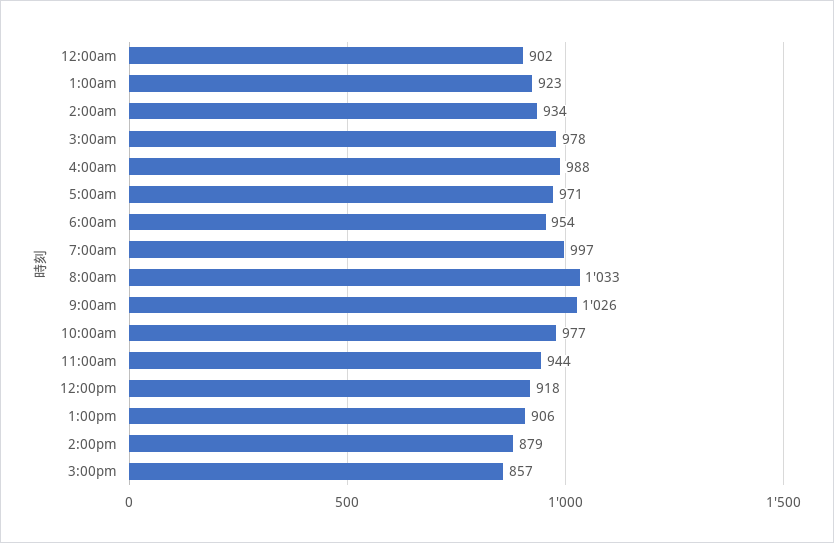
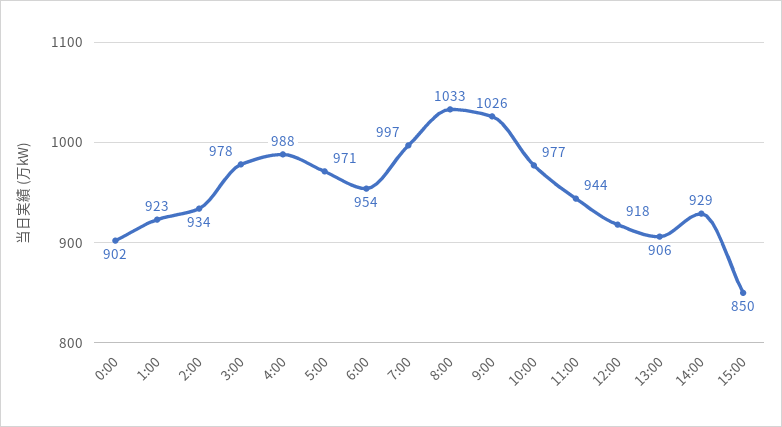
  {
    "12:00am": 902,
    "1:00am": 923,
    "2:00am": 934,
    "3:00am": 978,
    "4:00am": 988,
    "5:00am": 971,
    "6:00am": 954,
    "7:00am": 997,
    "8:00am": 1033,
    "9:00am": 1026,
    "10:00am": 977,
    "11:00am": 944,
    "12:00pm": 918,
    "1:00pm": 906,
-   "2:00pm": 879,
+   "2:00pm": 929,
-   "3:00pm": 857
+   "3:00pm": 850
  }

